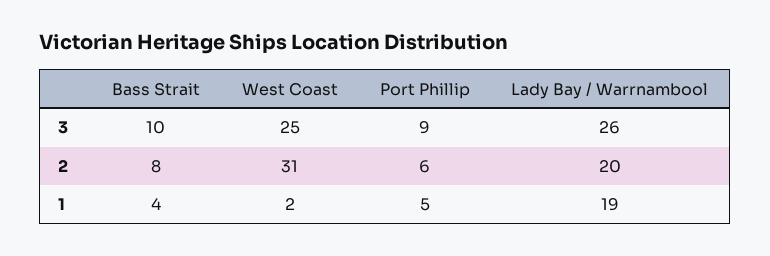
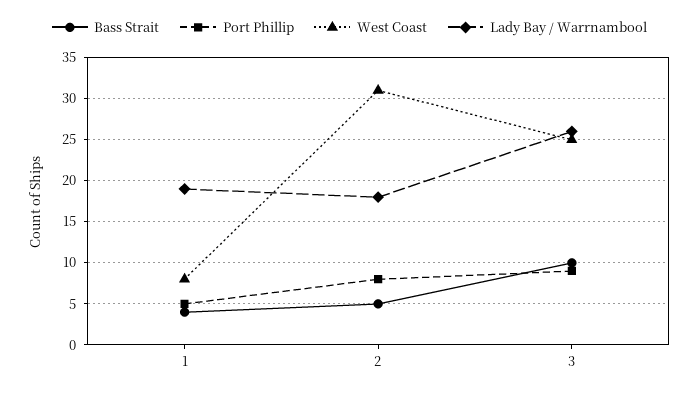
  {
    "Bass Strait": {
      "3": 10,
-     "2": 8,
+     "2": 5,
      "1": 4
    },
    "West Coast": {
      "3": 25,
      "2": 31,
-     "1": 2
+     "1": 8
    },
    "Port Phillip": {
      "3": 9,
-     "2": 6,
+     "2": 8,
      "1": 5
    },
    "Lady Bay / Warrnambool": {
      "3": 26,
-     "2": 20,
+     "2": 18,
      "1": 19
    }
  }

